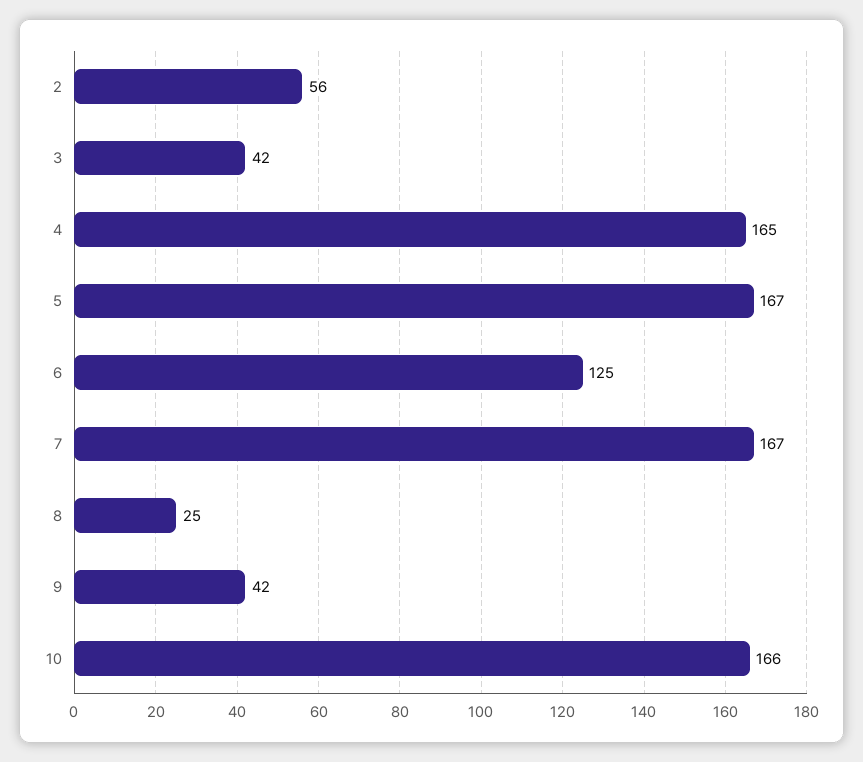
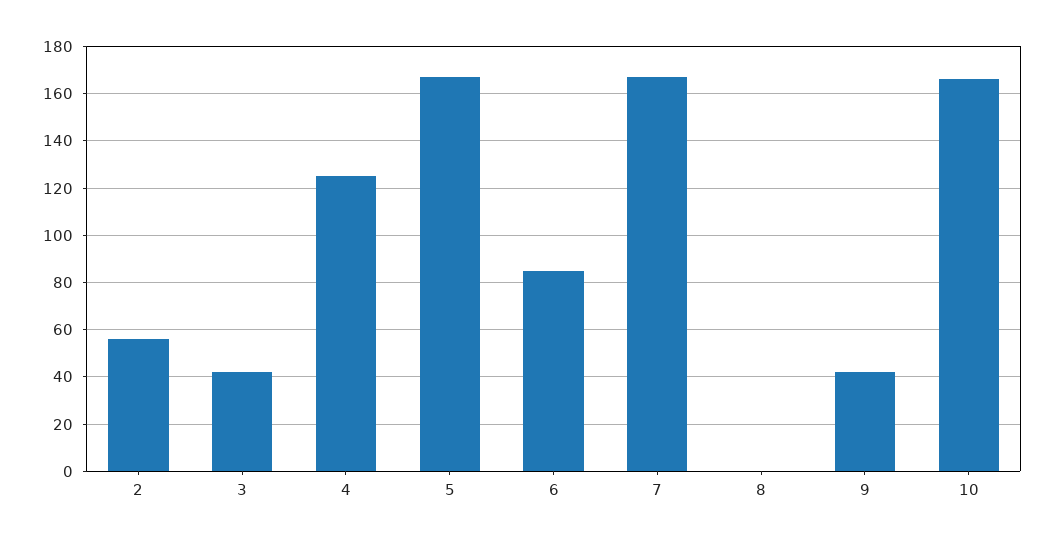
  {
    "2": 56,
    "3": 42,
-   "4": 165,
+   "4": 125,
    "5": 167,
-   "6": 125,
+   "6": 85,
    "7": 167,
-   "8": 25,
+   "8": 0,
    "9": 42,
    "10": 166
  }

